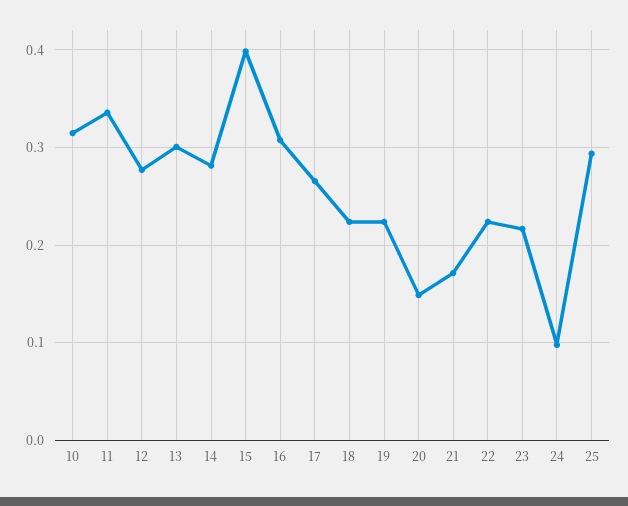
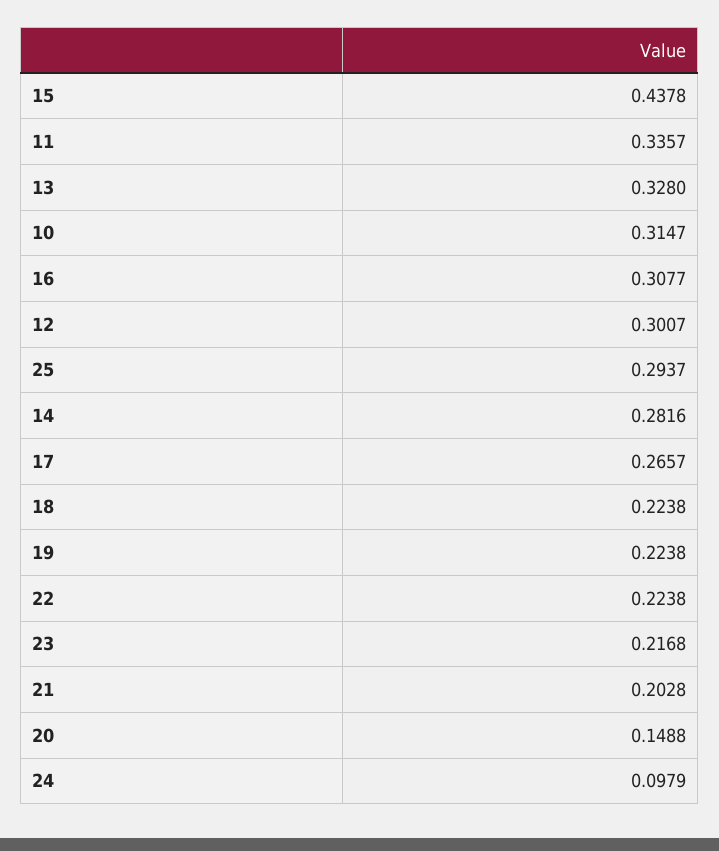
  {
    "10": 0.3147,
    "11": 0.3357,
-   "12": 0.28,
+   "12": 0.3007,
-   "13": 0.3,
+   "13": 0.328,
    "14": 0.2816,
-   "15": 0.4,
+   "15": 0.4378,
    "16": 0.3077,
    "17": 0.2657,
    "18": 0.2238,
    "19": 0.2238,
    "20": 0.1488,
-   "21": 0.17,
+   "21": 0.2028,
    "22": 0.2238,
    "23": 0.2168,
    "24": 0.0979,
    "25": 0.2937
  }

